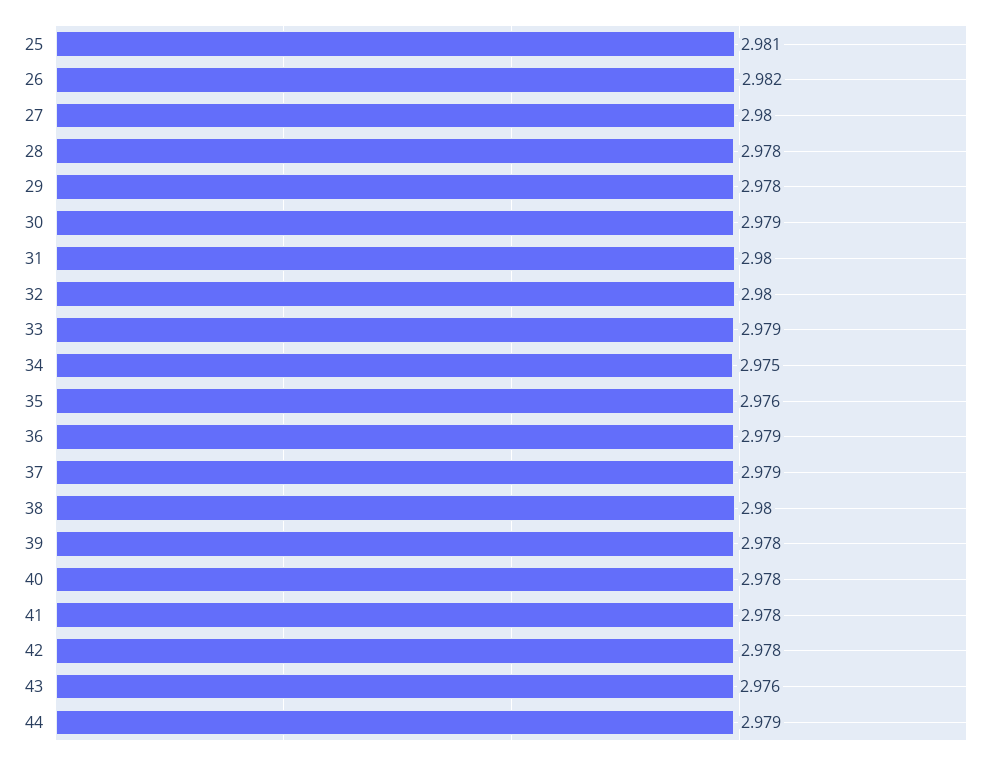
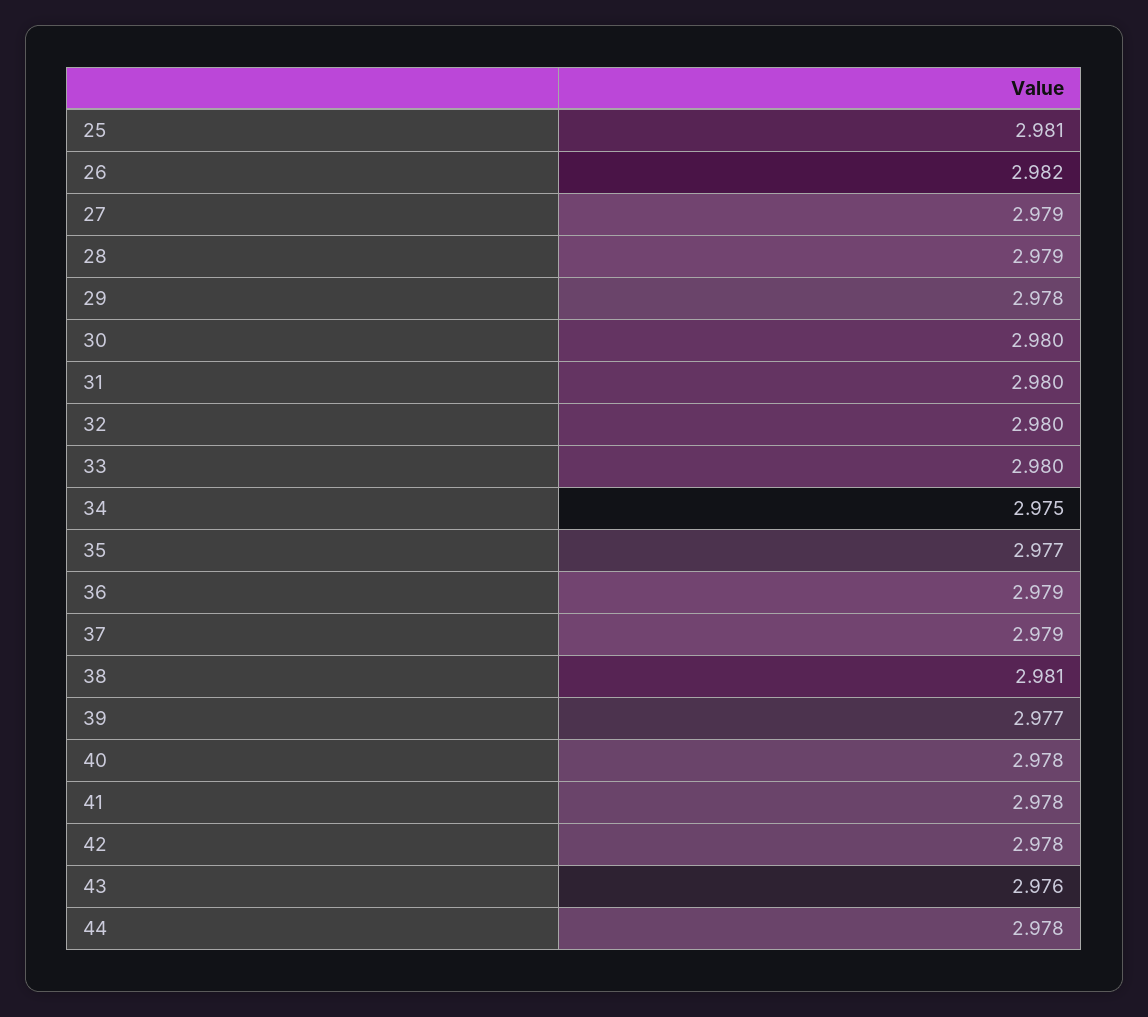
  {
    "25": 2.981,
    "26": 2.982,
-   "27": 2.98,
+   "27": 2.979,
-   "28": 2.978,
+   "28": 2.979,
    "29": 2.978,
-   "30": 2.979,
+   "30": 2.98,
    "31": 2.98,
    "32": 2.98,
-   "33": 2.979,
+   "33": 2.98,
    "34": 2.975,
-   "35": 2.976,
+   "35": 2.977,
    "36": 2.979,
    "37": 2.979,
-   "38": 2.98,
+   "38": 2.981,
-   "39": 2.978,
+   "39": 2.977,
    "40": 2.978,
    "41": 2.978,
    "42": 2.978,
    "43": 2.976,
-   "44": 2.979
+   "44": 2.978
  }

